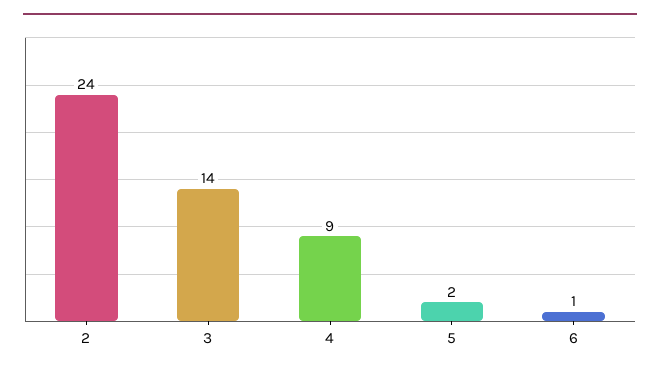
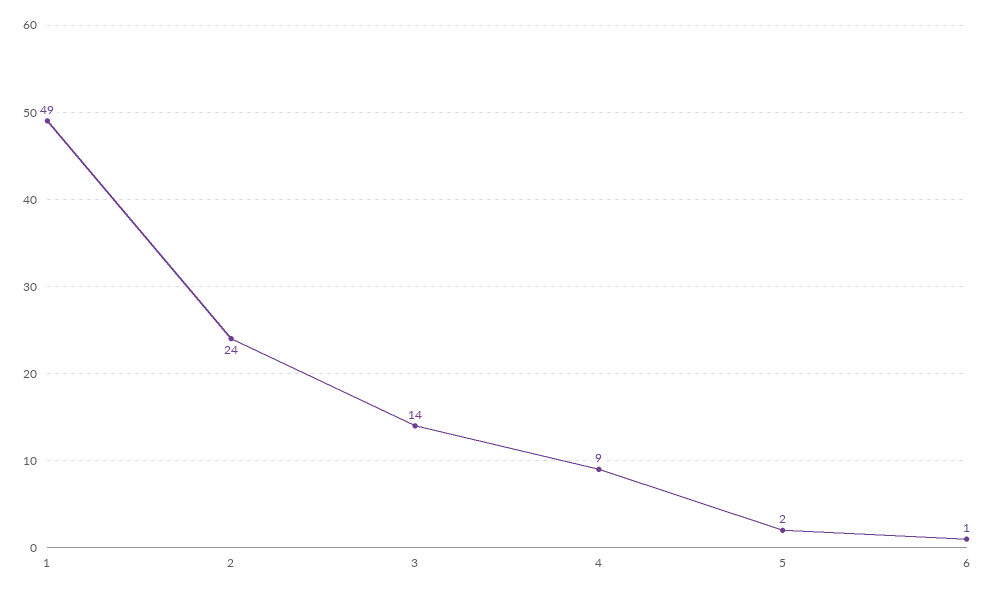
  {
    "2": 24,
    "3": 14,
    "4": 9,
    "5": 2,
-   "6": 1
+   "6": 1,
+   "1": 49
  }

